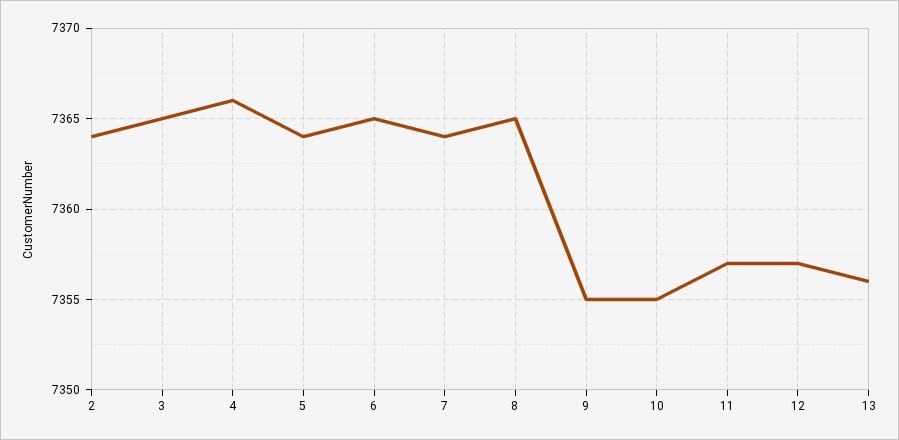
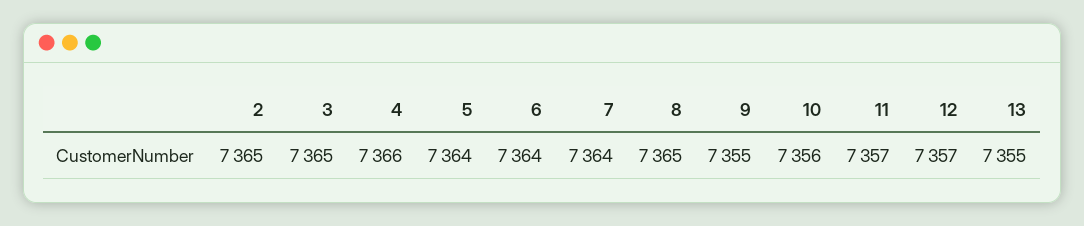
  {
-   "2": 7364,
+   "2": 7365,
    "3": 7365,
    "4": 7366,
    "5": 7364,
-   "6": 7365,
+   "6": 7364,
    "7": 7364,
    "8": 7365,
    "9": 7355,
-   "10": 7355,
+   "10": 7356,
    "11": 7357,
    "12": 7357,
-   "13": 7356
+   "13": 7355
  }

